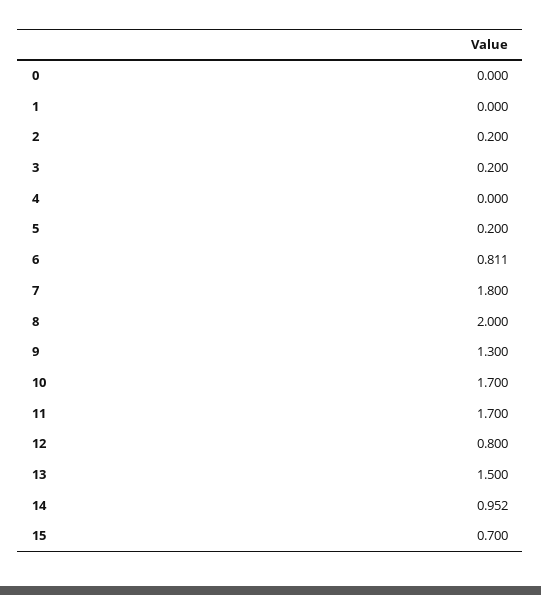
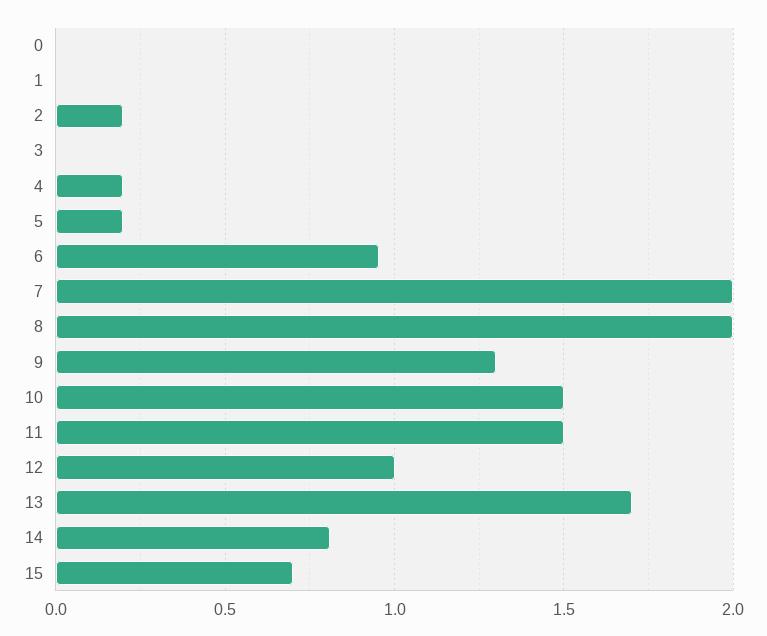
  {
    "0": 0,
    "1": 0,
    "2": 0.2,
-   "3": 0.2,
+   "3": 0,
-   "4": 0,
+   "4": 0.2,
    "5": 0.2,
-   "6": 0.811,
+   "6": 0.95,
-   "7": 1.8,
+   "7": 2,
    "8": 2,
    "9": 1.3,
-   "10": 1.7,
+   "10": 1.5,
-   "11": 1.7,
+   "11": 1.5,
-   "12": 0.8,
+   "12": 1,
-   "13": 1.5,
+   "13": 1.7,
-   "14": 0.952,
+   "14": 0.8,
    "15": 0.7
  }

